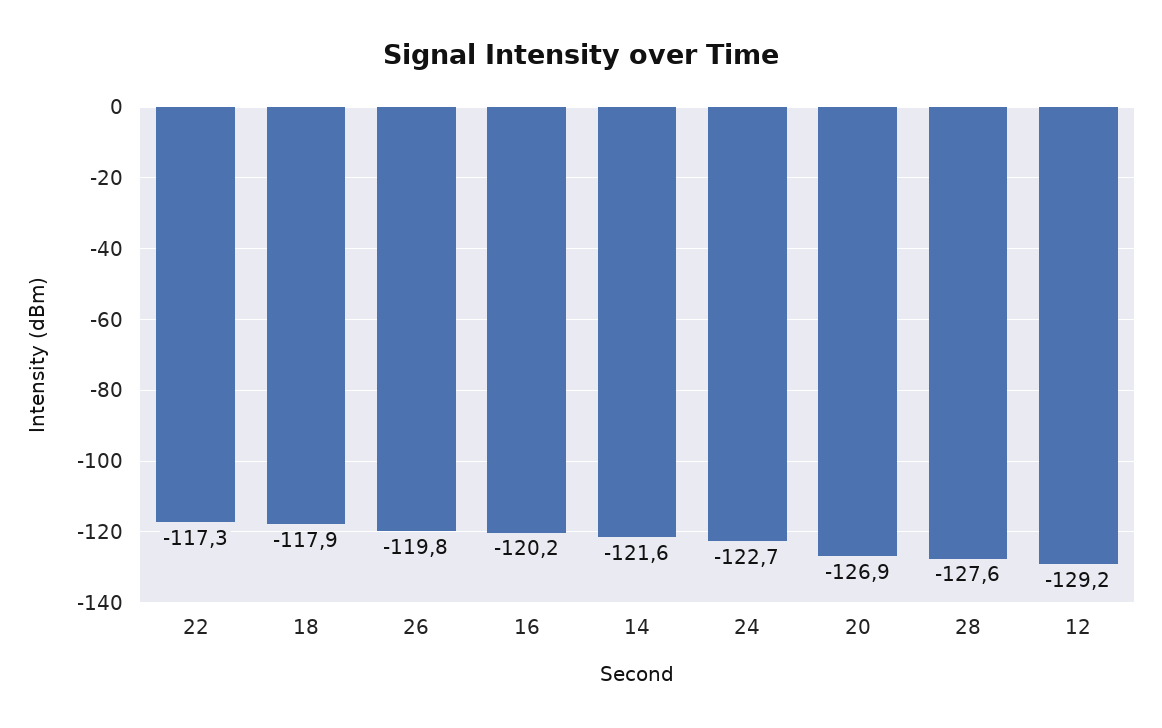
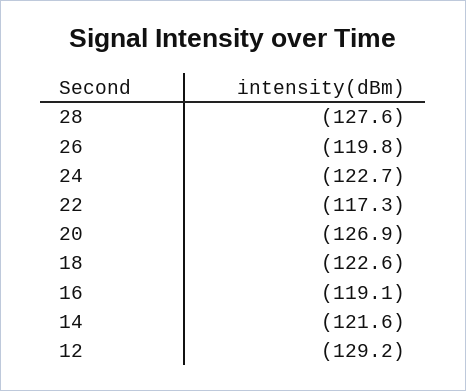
  {
    "22": -117.3,
-   "18": -117.9,
+   "18": -122.6,
    "26": -119.8,
-   "16": -120.2,
+   "16": -119.1,
    "14": -121.6,
    "24": -122.7,
    "20": -126.9,
    "28": -127.6,
    "12": -129.2
  }

